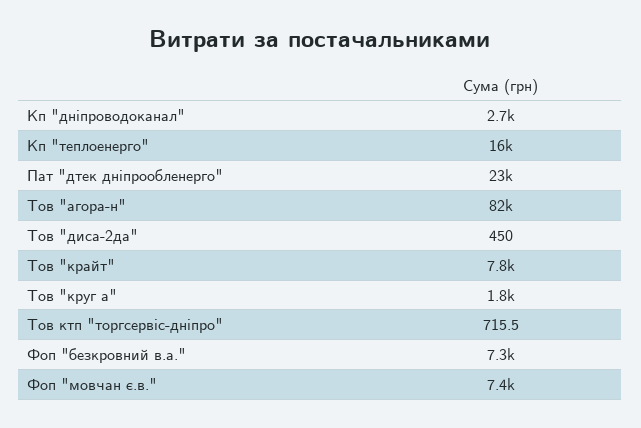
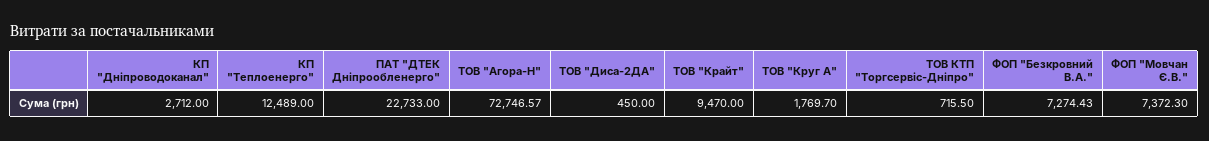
  {
    "Кп \"дніпроводоканал\"": 2712,
-   "Кп \"теплоенерго\"": 16000,
+   "Кп \"теплоенерго\"": 12489,
    "Пат \"дтек дніпрообленерго\"": 22733,
-   "Тов \"агора-н\"": 82000,
+   "Тов \"агора-н\"": 72746.57,
    "Тов \"диса-2да\"": 450,
-   "Тов \"крайт\"": 7800,
+   "Тов \"крайт\"": 9470,
    "Тов \"круг а\"": 1769.7,
    "Тов ктп \"торгсервіс-дніпро\"": 715.5,
    "Фоп \"безкровний в.а.\"": 7274.43,
    "Фоп \"мовчан є.в.\"": 7372.3
  }

